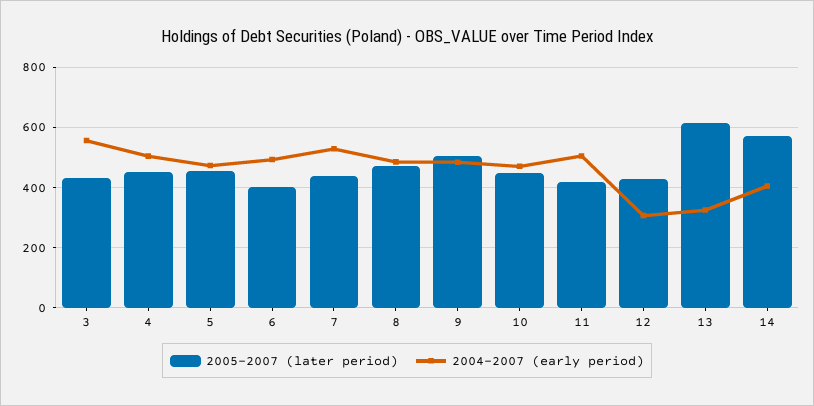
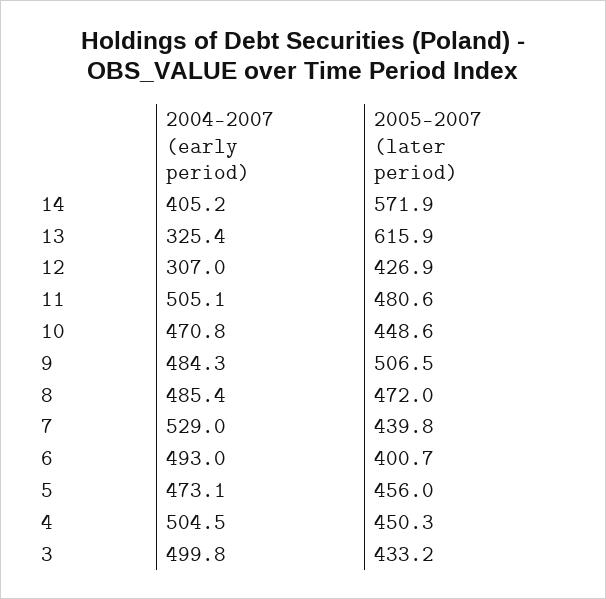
  {
    "2005-2007 (later period)": {
      "3": 433.2,
      "4": 450.3,
      "5": 456,
      "6": 400.7,
      "7": 439.8,
      "8": 472,
      "9": 506.5,
      "10": 448.6,
-     "11": 420,
+     "11": 480.6,
      "12": 426.9,
      "13": 615.9,
      "14": 571.9
    },
    "2004-2007 (early period)": {
-     "3": 560,
+     "3": 499.8,
      "4": 504.5,
      "5": 473.1,
      "6": 493,
      "7": 529,
      "8": 485.4,
      "9": 484.3,
      "10": 470.8,
      "11": 505.1,
      "12": 307,
      "13": 325.4,
      "14": 405.2
    }
  }

